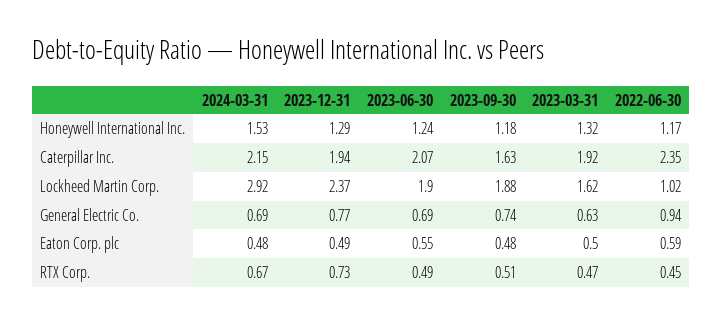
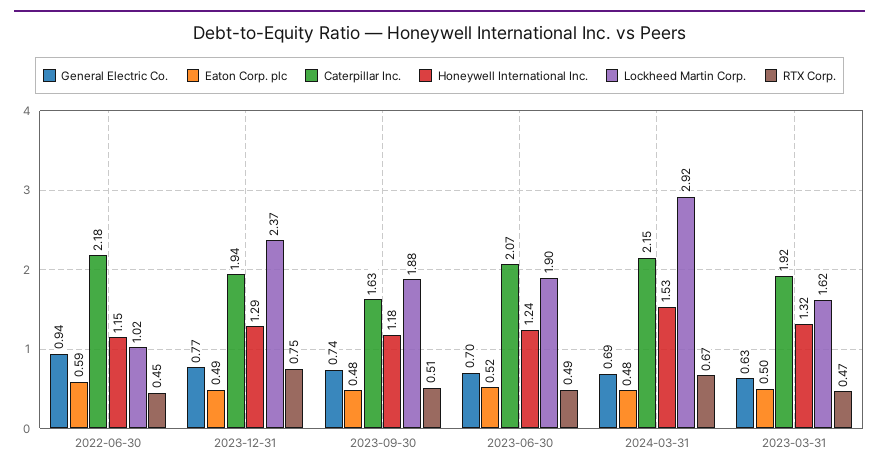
  {
    "Honeywell International Inc.": {
      "2024-03-31": 1.53,
      "2023-12-31": 1.29,
      "2023-06-30": 1.24,
      "2023-09-30": 1.18,
      "2023-03-31": 1.32,
-     "2022-06-30": 1.17
+     "2022-06-30": 1.15
    },
    "Caterpillar Inc.": {
      "2024-03-31": 2.15,
      "2023-12-31": 1.94,
      "2023-06-30": 2.07,
      "2023-09-30": 1.63,
      "2023-03-31": 1.92,
-     "2022-06-30": 2.35
+     "2022-06-30": 2.18
    },
    "Lockheed Martin Corp.": {
      "2024-03-31": 2.92,
      "2023-12-31": 2.37,
      "2023-06-30": 1.9,
      "2023-09-30": 1.88,
      "2023-03-31": 1.62,
      "2022-06-30": 1.02
    },
    "General Electric Co.": {
      "2024-03-31": 0.69,
      "2023-12-31": 0.77,
-     "2023-06-30": 0.69,
+     "2023-06-30": 0.7,
      "2023-09-30": 0.74,
      "2023-03-31": 0.63,
      "2022-06-30": 0.94
    },
    "Eaton Corp. plc": {
      "2024-03-31": 0.48,
      "2023-12-31": 0.49,
-     "2023-06-30": 0.55,
+     "2023-06-30": 0.52,
      "2023-09-30": 0.48,
      "2023-03-31": 0.5,
      "2022-06-30": 0.59
    },
    "RTX Corp.": {
      "2024-03-31": 0.67,
-     "2023-12-31": 0.73,
+     "2023-12-31": 0.75,
      "2023-06-30": 0.49,
      "2023-09-30": 0.51,
      "2023-03-31": 0.47,
      "2022-06-30": 0.45
    }
  }

